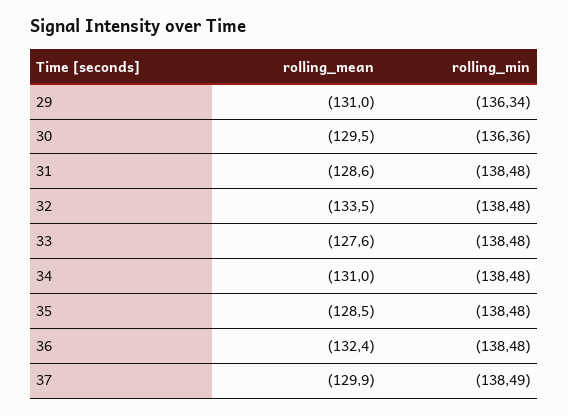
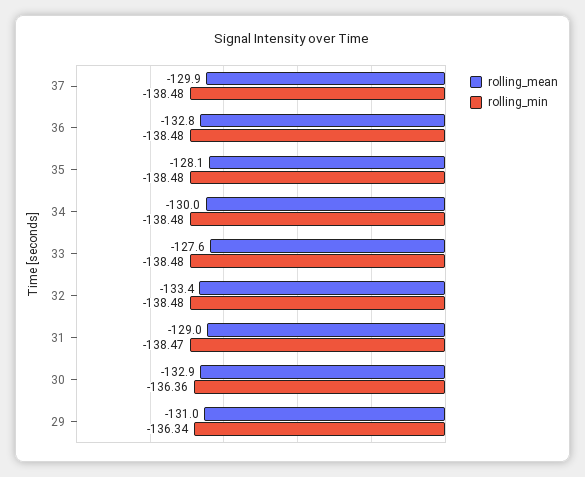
  {
    "rolling_mean": {
      "29": -131,
-     "30": -129.5,
+     "30": -132.9,
-     "31": -128.6,
+     "31": -129,
-     "32": -133.5,
+     "32": -133.4,
      "33": -127.6,
-     "34": -131,
+     "34": -130,
-     "35": -128.5,
+     "35": -128.1,
-     "36": -132.4,
+     "36": -132.8,
      "37": -129.9
    },
    "rolling_min": {
      "29": -136.34,
      "30": -136.36,
-     "31": -138.48,
+     "31": -138.47,
      "32": -138.48,
      "33": -138.48,
      "34": -138.48,
      "35": -138.48,
      "36": -138.48,
-     "37": -138.49
+     "37": -138.48
    }
  }

